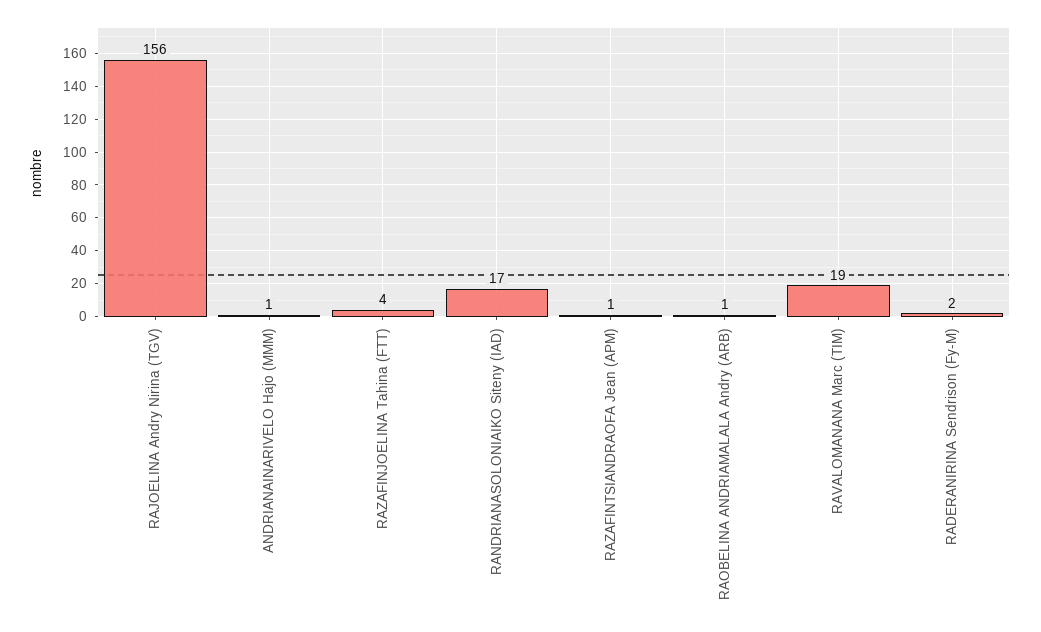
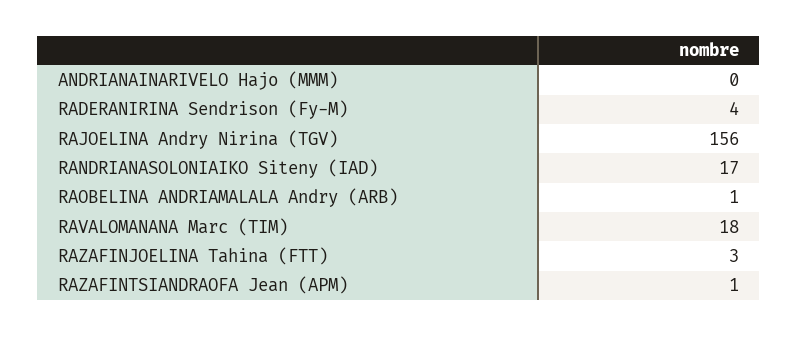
  {
    "RAJOELINA Andry Nirina (TGV)": 156,
-   "ANDRIANAINARIVELO Hajo (MMM)": 1,
+   "ANDRIANAINARIVELO Hajo (MMM)": 0,
-   "RAZAFINJOELINA Tahina (FTT)": 4,
+   "RAZAFINJOELINA Tahina (FTT)": 3,
    "RANDRIANASOLONIAIKO Siteny (IAD)": 17,
    "RAZAFINTSIANDRAOFA Jean (APM)": 1,
    "RAOBELINA ANDRIAMALALA Andry (ARB)": 1,
-   "RAVALOMANANA Marc (TIM)": 19,
+   "RAVALOMANANA Marc (TIM)": 18,
-   "RADERANIRINA Sendrison (Fy-M)": 2
+   "RADERANIRINA Sendrison (Fy-M)": 4
  }

